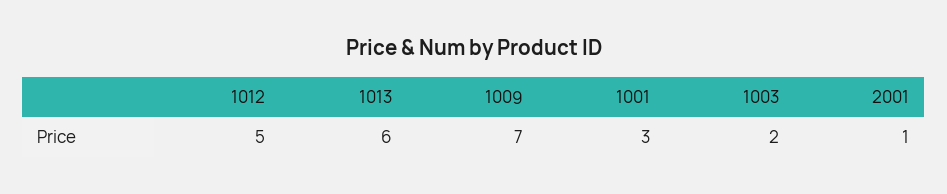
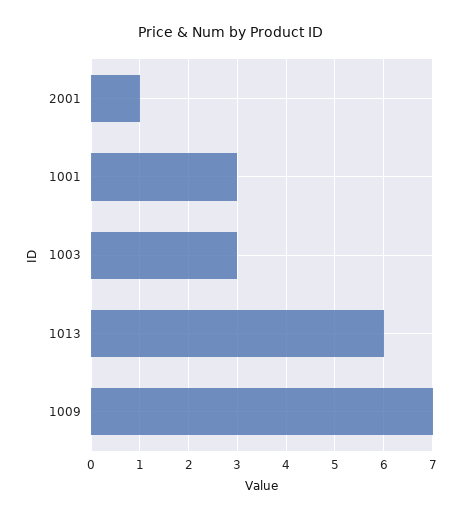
  {
-   "1012": 5,
    "1013": 6,
    "1009": 7,
    "1001": 3,
-   "1003": 2,
+   "1003": 3,
    "2001": 1
  }

